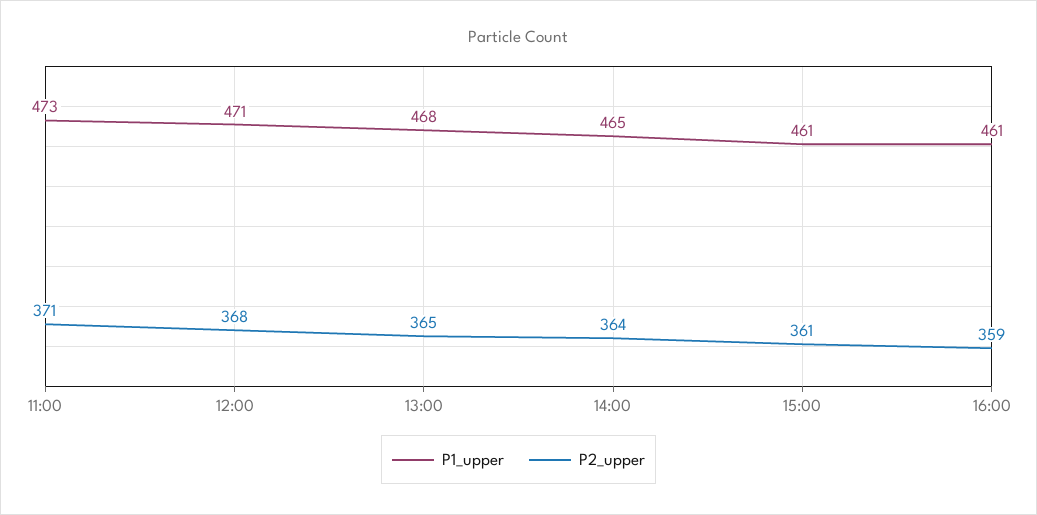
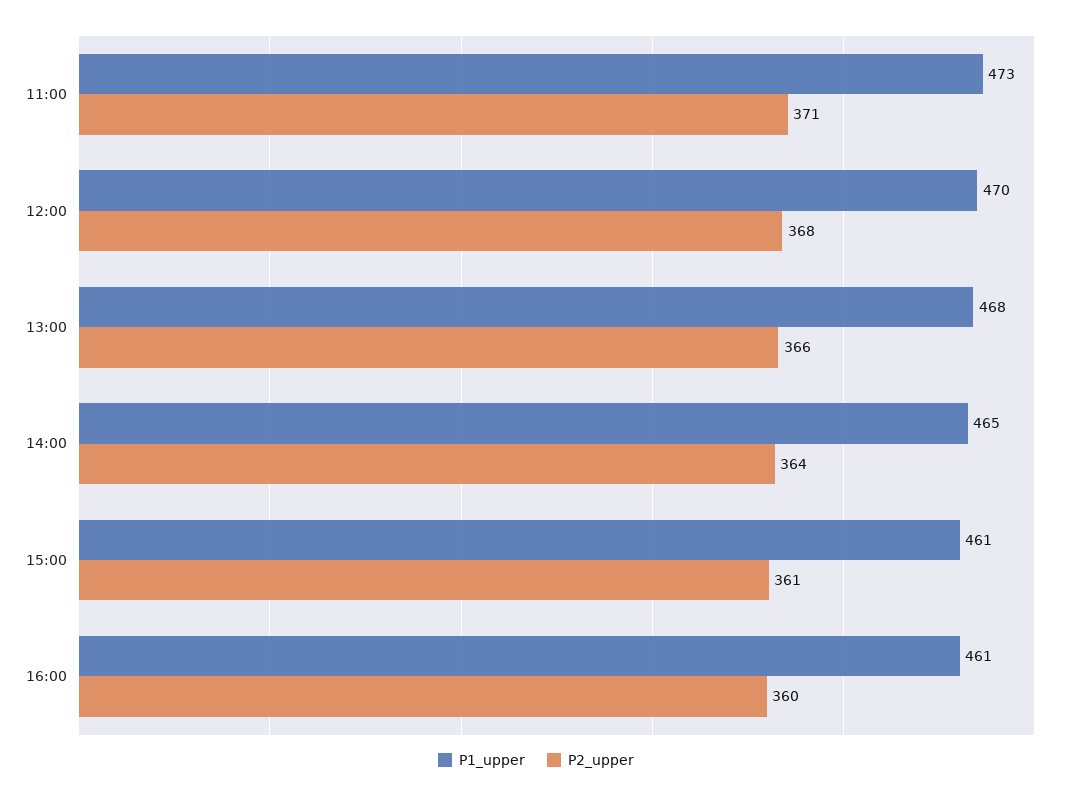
  {
    "P1_upper": {
      "11:00": 473,
-     "12:00": 471,
+     "12:00": 470,
      "13:00": 468,
      "14:00": 465,
      "15:00": 461,
      "16:00": 461
    },
    "P2_upper": {
      "11:00": 371,
      "12:00": 368,
-     "13:00": 365,
+     "13:00": 366,
      "14:00": 364,
      "15:00": 361,
-     "16:00": 359
+     "16:00": 360
    }
  }

